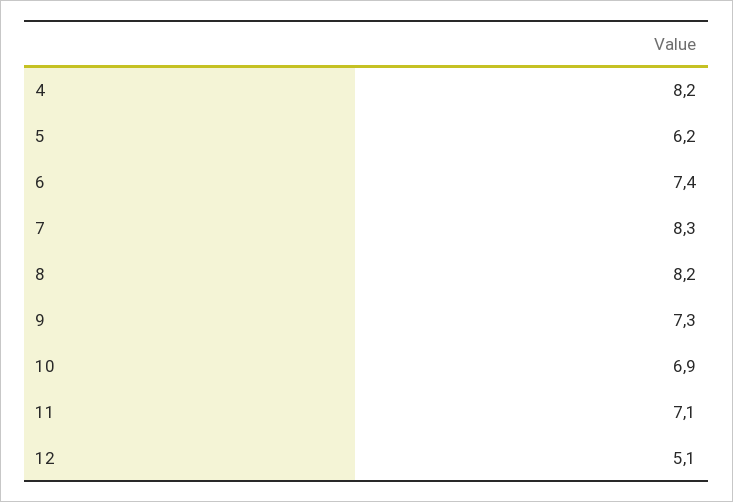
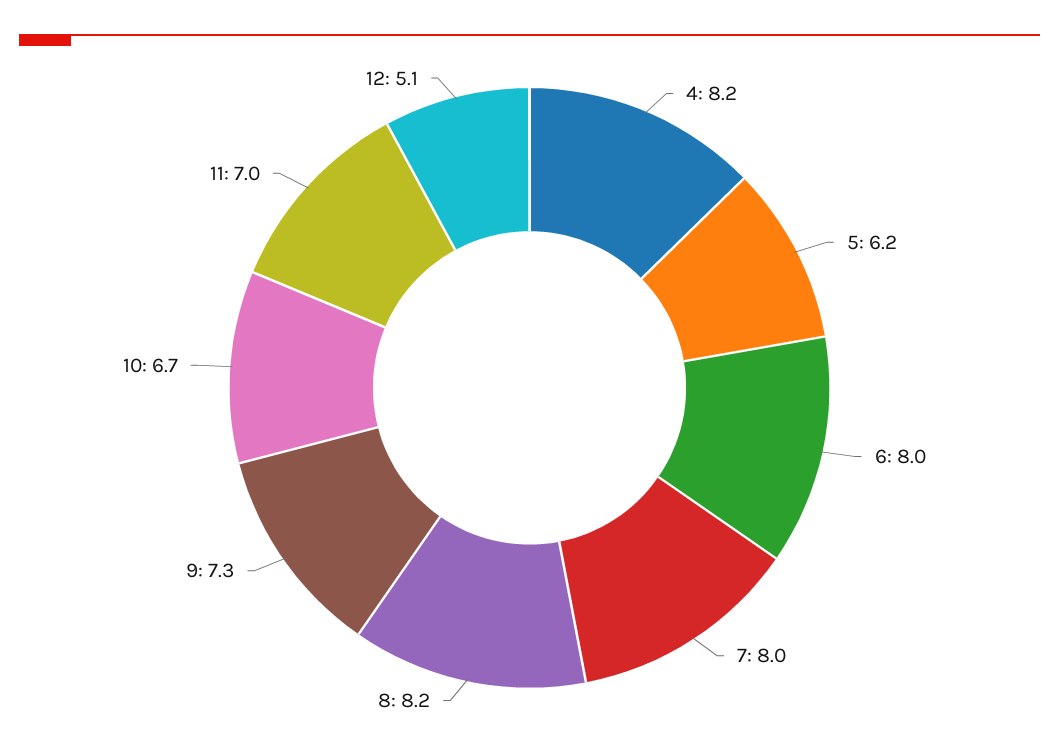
  {
    "4": 8.2,
    "5": 6.2,
-   "6": 7.4,
+   "6": 8,
-   "7": 8.3,
+   "7": 8,
    "8": 8.2,
    "9": 7.3,
-   "10": 6.9,
+   "10": 6.7,
-   "11": 7.1,
+   "11": 7,
    "12": 5.1
  }

